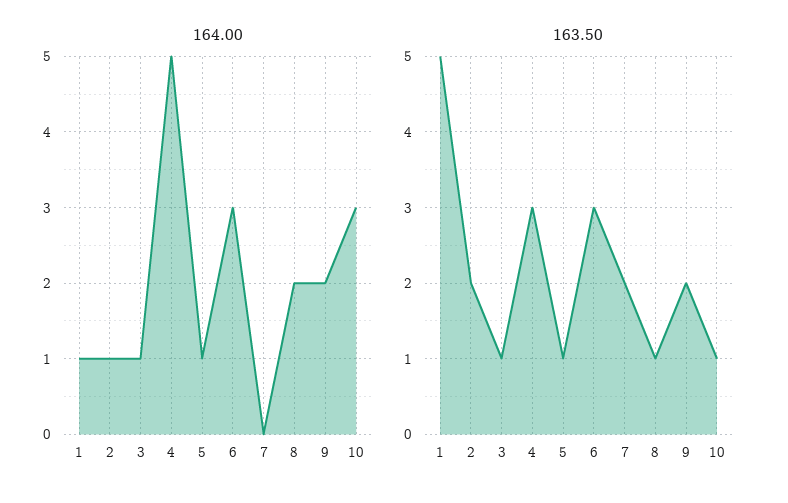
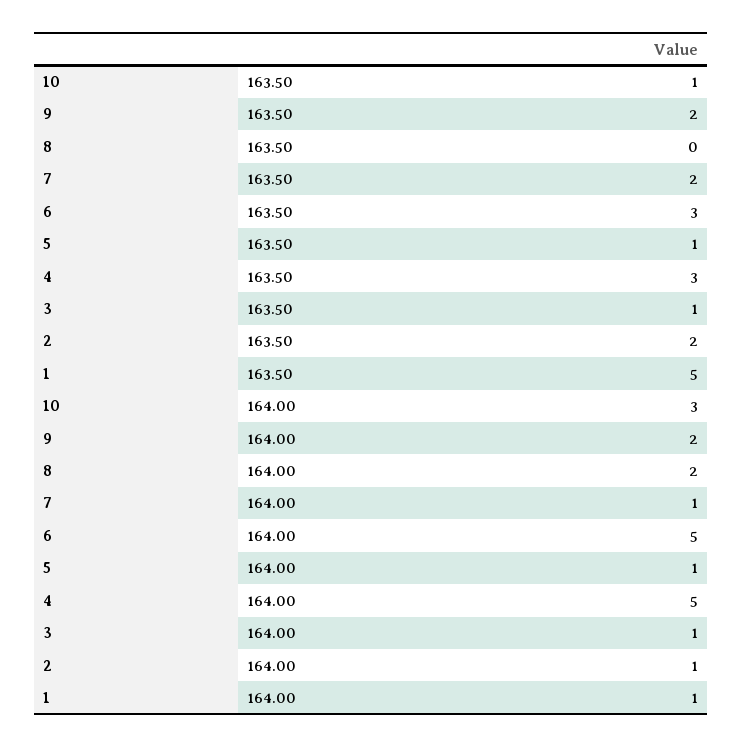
  {
    "164.00": {
      "1": 1,
      "2": 1,
      "3": 1,
      "4": 5,
      "5": 1,
-     "6": 3,
+     "6": 5,
-     "7": 0,
+     "7": 1,
      "8": 2,
      "9": 2,
      "10": 3
    },
    "163.50": {
      "1": 5,
      "2": 2,
      "3": 1,
      "4": 3,
      "5": 1,
      "6": 3,
      "7": 2,
-     "8": 1,
+     "8": 0,
      "9": 2,
      "10": 1
    }
  }

